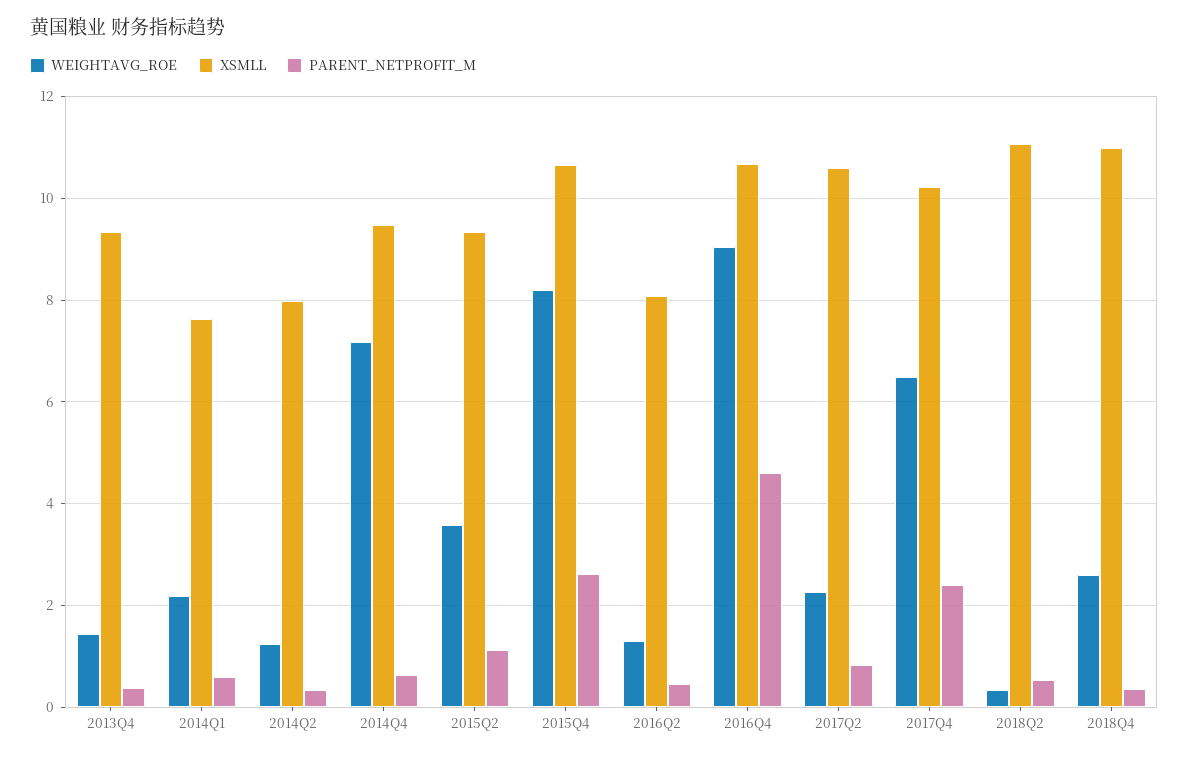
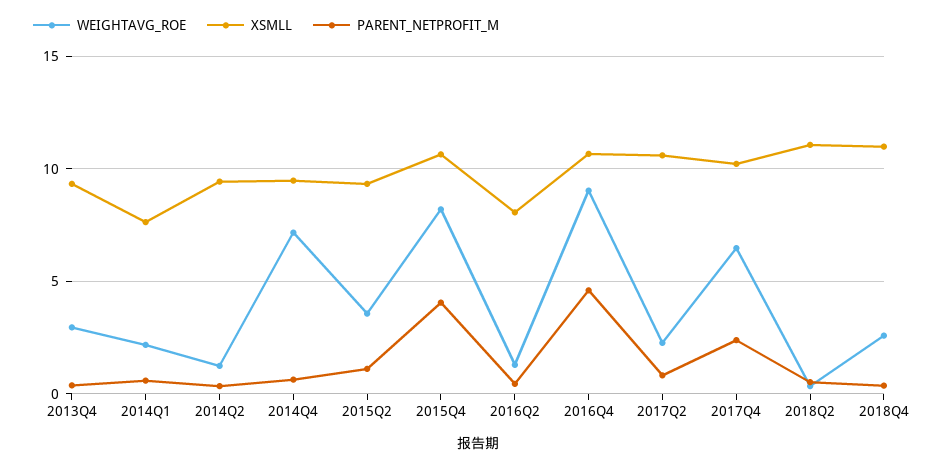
  {
    "WEIGHTAVG_ROE": {
-     "2013Q4": 1.4,
+     "2013Q4": 3,
      "2014Q1": 2.2,
      "2014Q2": 1.2,
      "2014Q4": 7.2,
      "2015Q2": 3.6,
      "2015Q4": 8.2,
      "2016Q2": 1.2,
      "2016Q4": 9,
      "2017Q2": 2.2,
      "2017Q4": 6.4,
      "2018Q2": 0.4,
      "2018Q4": 2.6
    },
    "XSMLL": {
      "2013Q4": 9.4,
      "2014Q1": 7.6,
-     "2014Q2": 8,
+     "2014Q2": 9.5,
      "2014Q4": 9.4,
      "2015Q2": 9.4,
      "2015Q4": 10.6,
      "2016Q2": 8,
      "2016Q4": 10.6,
      "2017Q2": 10.6,
      "2017Q4": 10.2,
      "2018Q2": 11,
      "2018Q4": 11
    },
    "PARENT_NETPROFIT_M": {
      "2013Q4": 0.4,
      "2014Q1": 0.6,
      "2014Q2": 0.4,
      "2014Q4": 0.6,
      "2015Q2": 1.2,
-     "2015Q4": 2.6,
+     "2015Q4": 4,
      "2016Q2": 0.4,
      "2016Q4": 4.6,
      "2017Q2": 0.8,
      "2017Q4": 2.4,
      "2018Q2": 0.6,
      "2018Q4": 0.4
    }
  }

